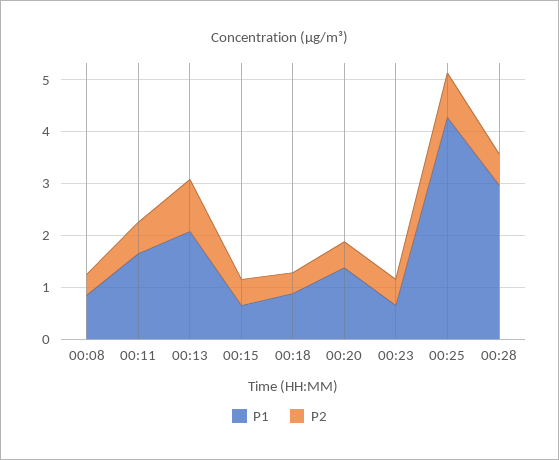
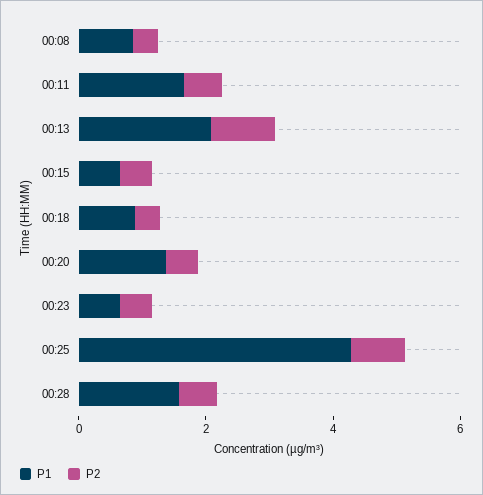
  {
    "P1": {
      "00:08": 0.8,
      "00:11": 1.6,
      "00:13": 2,
      "00:15": 0.6,
      "00:18": 0.8,
      "00:20": 1.4,
      "00:23": 0.6,
      "00:25": 4.2,
-     "00:28": 3
+     "00:28": 1.5
    },
    "P2": {
      "00:08": 0.4,
      "00:11": 0.6,
      "00:13": 1,
      "00:15": 0.6,
      "00:18": 0.4,
      "00:20": 0.6,
      "00:23": 0.6,
      "00:25": 0.8,
      "00:28": 0.6
    }
  }

